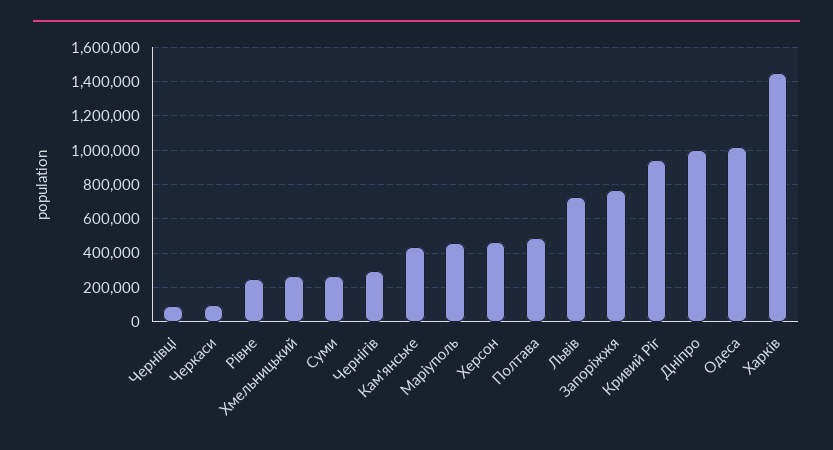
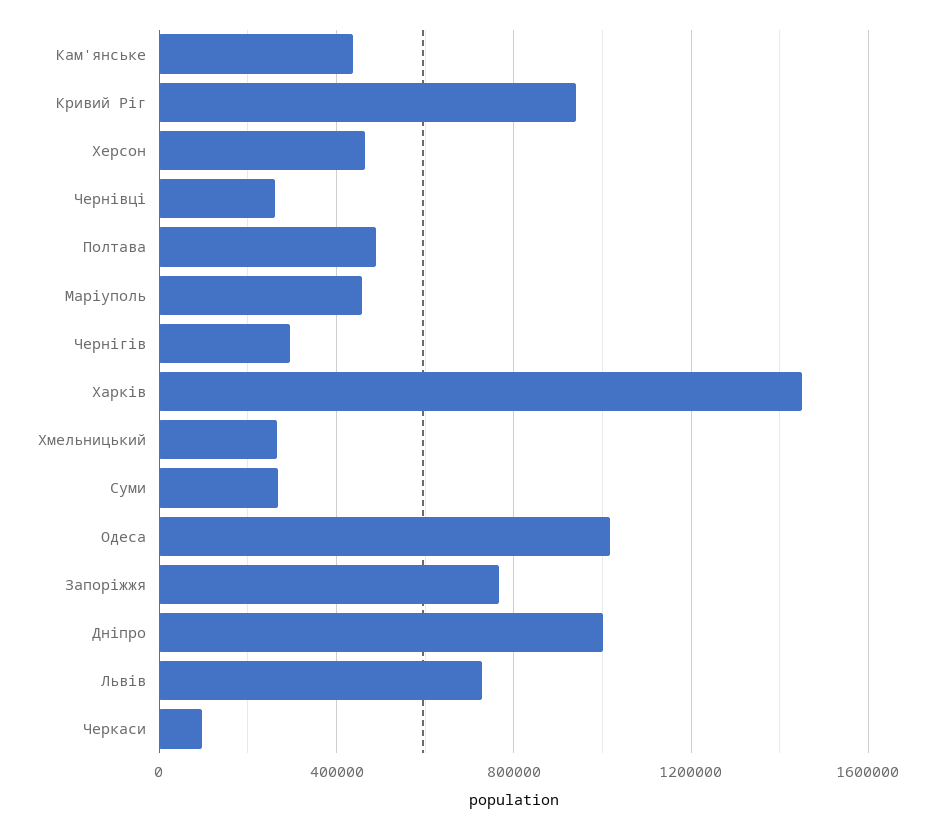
  {
-   "Чернівці": 100000,
+   "Чернівці": 250000,
    "Черкаси": 100000,
-   "Рівне": 250000,
    "Хмельницький": 250000,
    "Суми": 250000,
    "Чернігів": 300000,
    "Кам'янське": 450000,
    "Маріуполь": 450000,
    "Херсон": 450000,
    "Полтава": 500000,
    "Львів": 750000,
    "Запоріжжя": 750000,
    "Кривий Ріг": 950000,
    "Дніпро": 1000000,
    "Одеса": 1000000,
    "Харків": 1450000
  }

